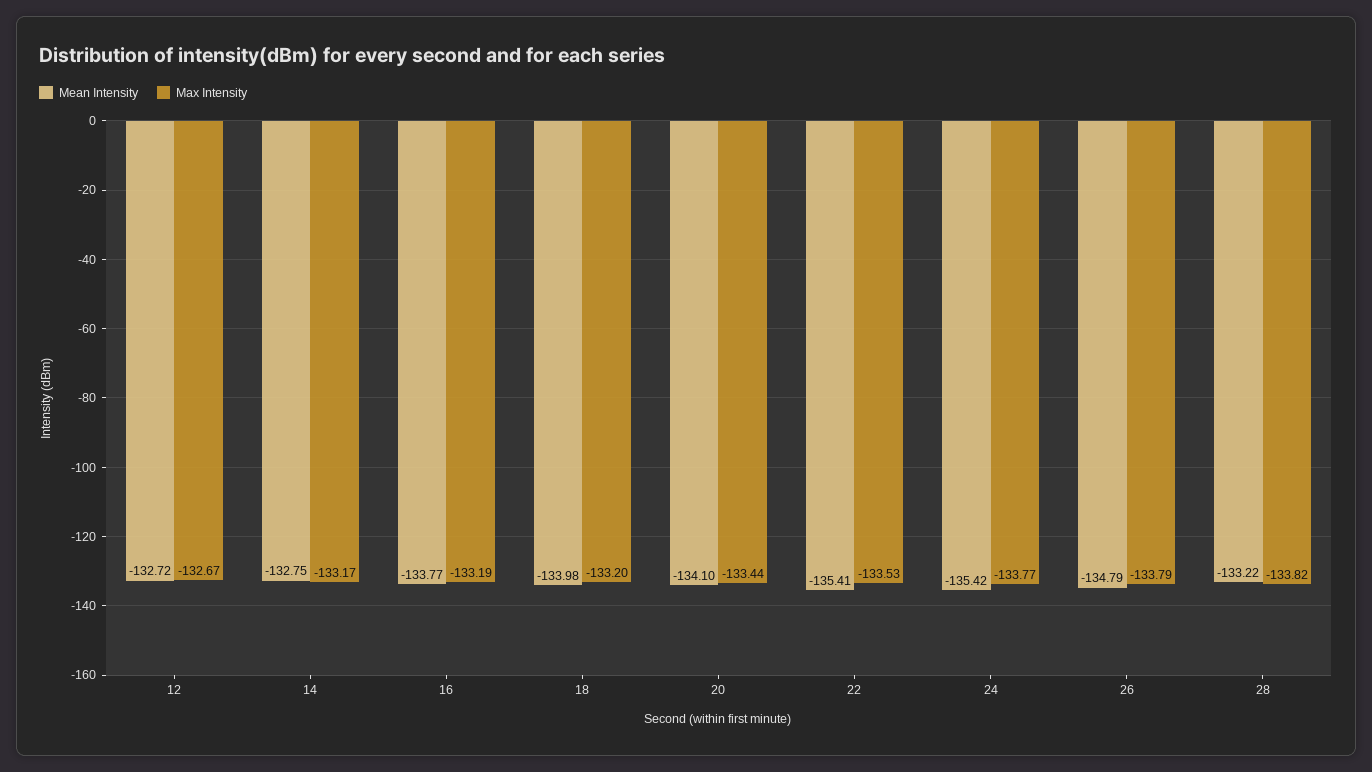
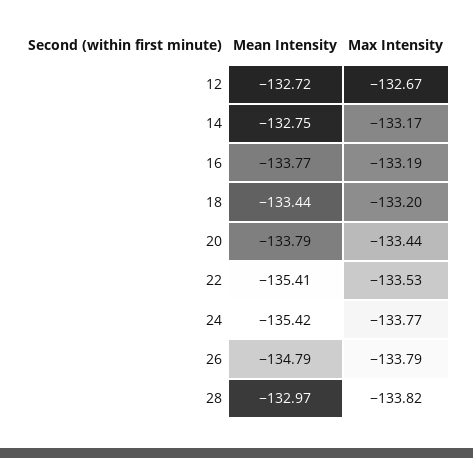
  {
    "Mean Intensity": {
      "12": -132.72,
      "14": -132.75,
      "16": -133.77,
-     "18": -133.98,
+     "18": -133.44,
-     "20": -134.1,
+     "20": -133.79,
      "22": -135.41,
      "24": -135.42,
      "26": -134.79,
-     "28": -133.22
+     "28": -132.97
    },
    "Max Intensity": {
      "12": -132.67,
      "14": -133.17,
      "16": -133.19,
      "18": -133.2,
      "20": -133.44,
      "22": -133.53,
      "24": -133.77,
      "26": -133.79,
      "28": -133.82
    }
  }

